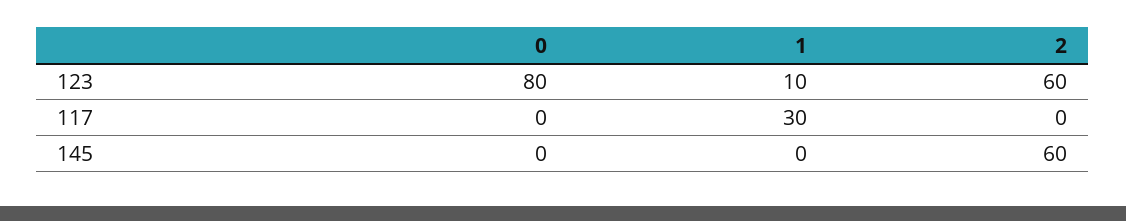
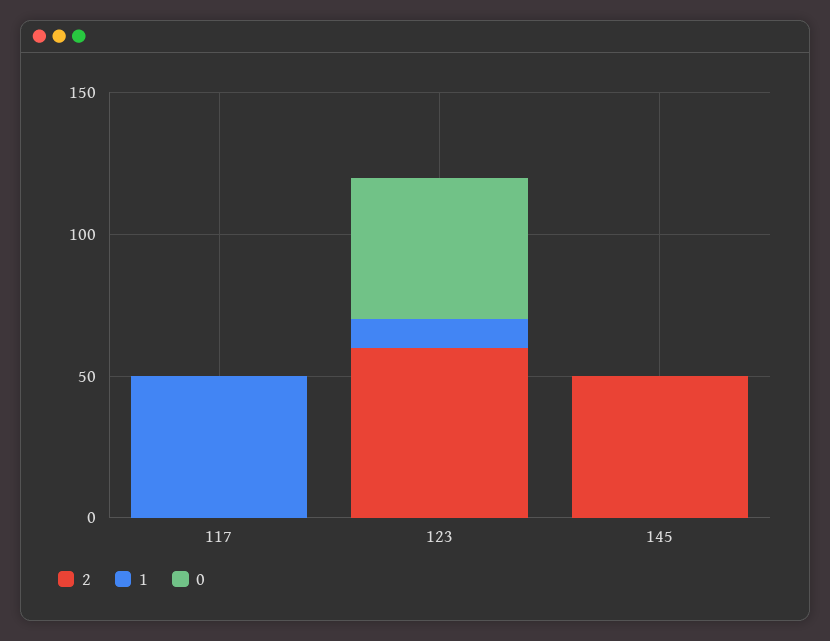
  {
    "0": {
-     "123": 80,
+     "123": 50,
      "117": 0,
      "145": 0
    },
    "1": {
      "123": 10,
-     "117": 30,
+     "117": 50,
      "145": 0
    },
    "2": {
      "123": 60,
      "117": 0,
-     "145": 60
+     "145": 50
    }
  }

